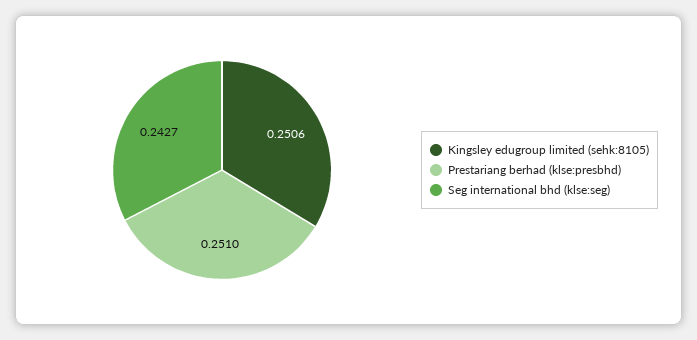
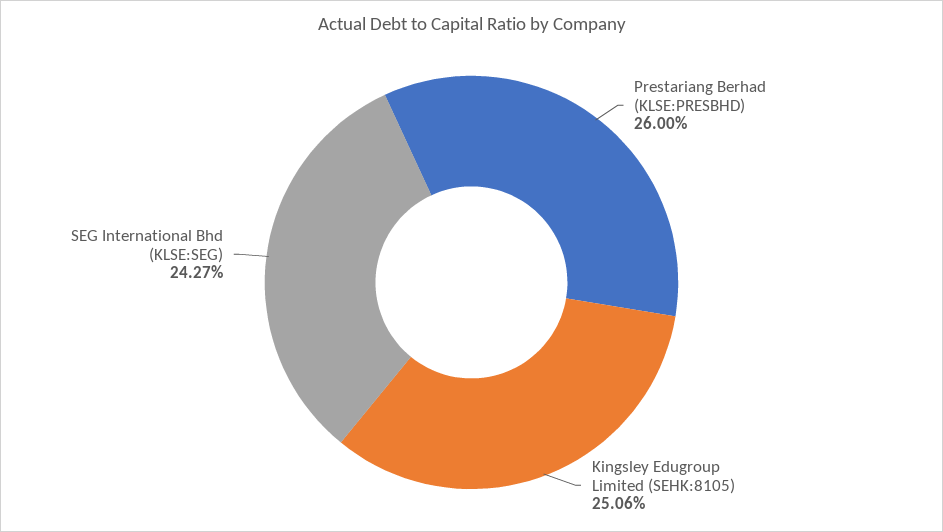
  {
    "Kingsley edugroup limited (sehk:8105)": 0.2506,
-   "Prestariang berhad (klse:presbhd)": 0.251,
+   "Prestariang berhad (klse:presbhd)": 0.26,
    "Seg international bhd (klse:seg)": 0.2427
  }

